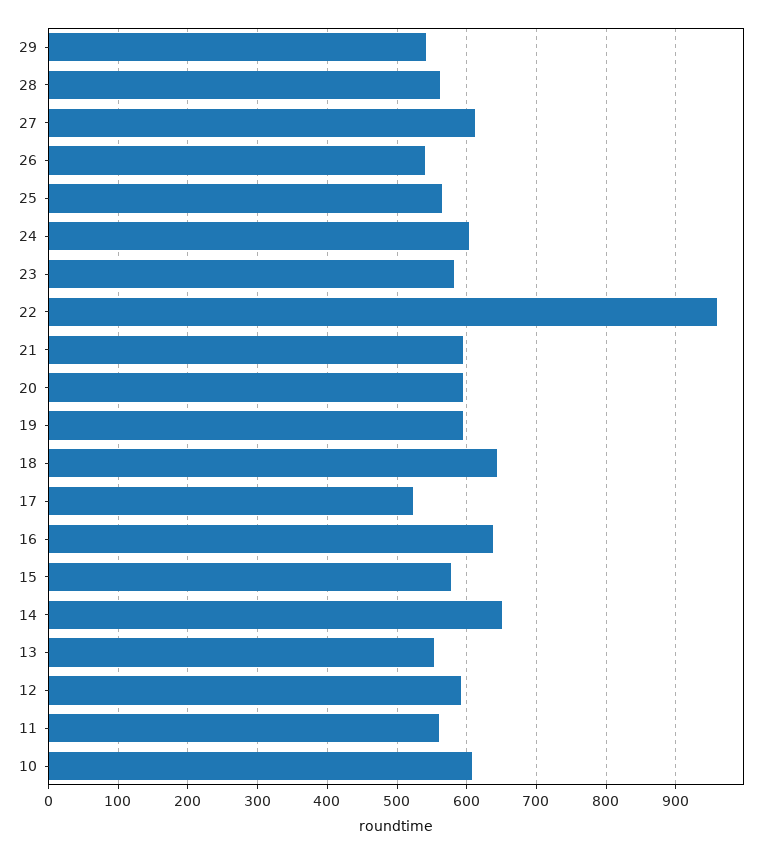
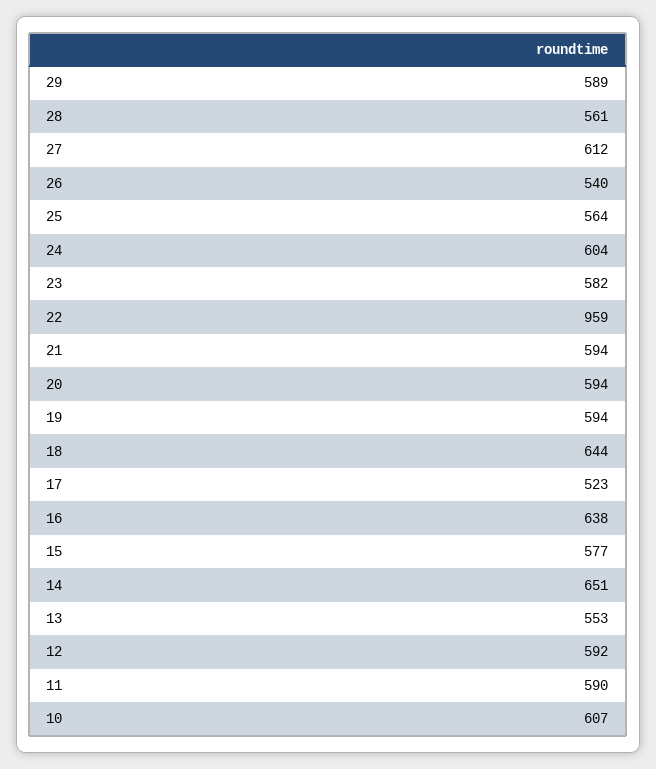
  {
-   "29": 540,
+   "29": 589,
    "28": 561,
    "27": 612,
    "26": 540,
    "25": 564,
    "24": 604,
    "23": 582,
    "22": 959,
    "21": 594,
    "20": 594,
    "19": 594,
    "18": 644,
    "17": 523,
    "16": 638,
    "15": 577,
    "14": 651,
    "13": 553,
    "12": 592,
-   "11": 560,
+   "11": 590,
    "10": 607
  }

